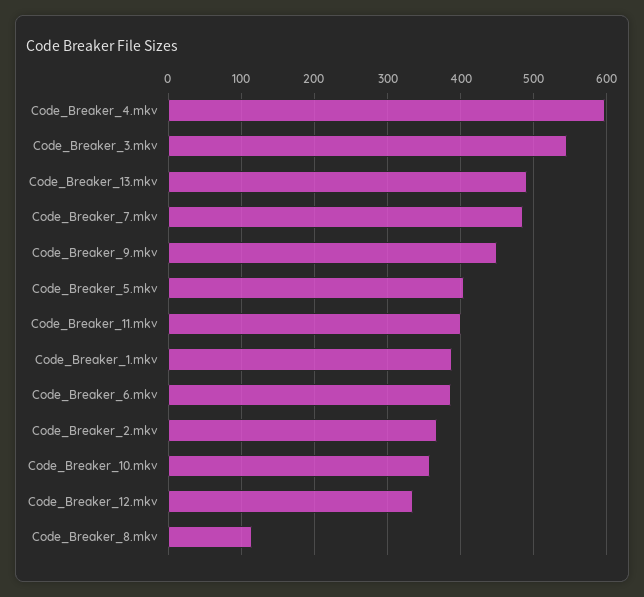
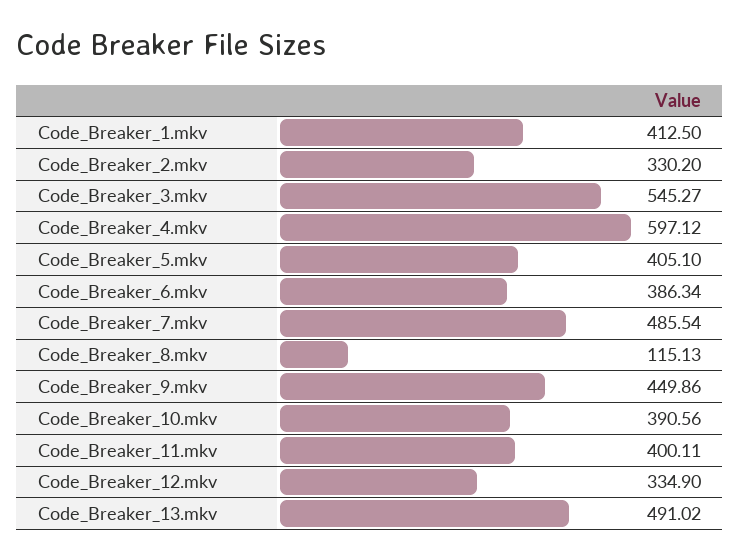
  {
    "Code_Breaker_4.mkv": 597.12,
    "Code_Breaker_3.mkv": 545.27,
    "Code_Breaker_13.mkv": 491.02,
    "Code_Breaker_7.mkv": 485.54,
    "Code_Breaker_9.mkv": 449.86,
    "Code_Breaker_5.mkv": 405.1,
    "Code_Breaker_11.mkv": 400.11,
-   "Code_Breaker_1.mkv": 390,
+   "Code_Breaker_1.mkv": 412.5,
    "Code_Breaker_6.mkv": 386.34,
-   "Code_Breaker_2.mkv": 370,
+   "Code_Breaker_2.mkv": 330.2,
-   "Code_Breaker_10.mkv": 360,
+   "Code_Breaker_10.mkv": 390.56,
    "Code_Breaker_12.mkv": 334.9,
    "Code_Breaker_8.mkv": 115.13
  }

